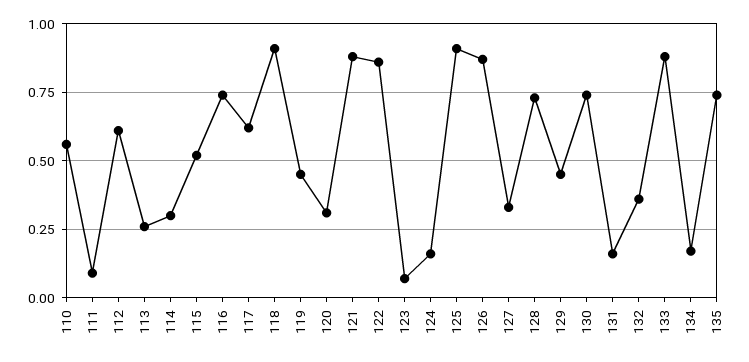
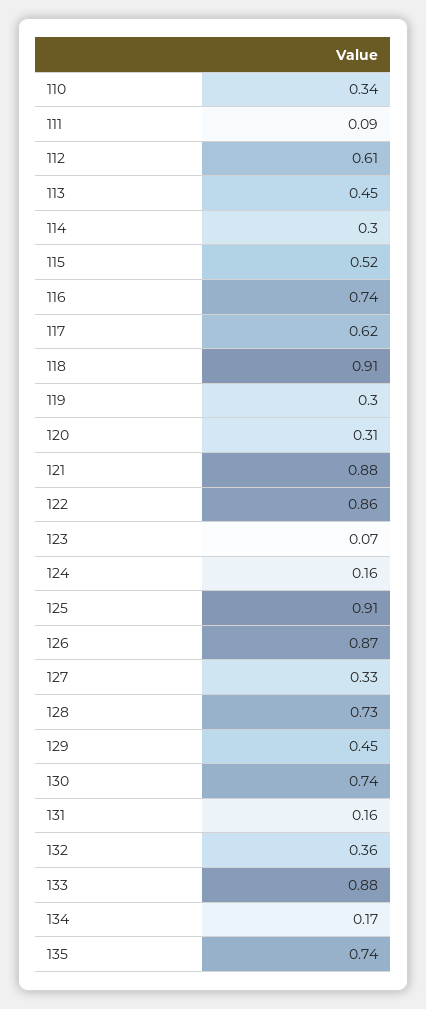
  {
-   "110": 0.55,
+   "110": 0.34,
    "111": 0.09,
    "112": 0.61,
-   "113": 0.25,
+   "113": 0.45,
    "114": 0.3,
    "115": 0.52,
    "116": 0.74,
    "117": 0.62,
    "118": 0.91,
-   "119": 0.45,
+   "119": 0.3,
    "120": 0.31,
    "121": 0.88,
    "122": 0.86,
    "123": 0.07,
    "124": 0.16,
    "125": 0.91,
    "126": 0.87,
    "127": 0.33,
    "128": 0.73,
    "129": 0.45,
    "130": 0.74,
    "131": 0.16,
    "132": 0.36,
    "133": 0.88,
    "134": 0.17,
    "135": 0.74
  }

